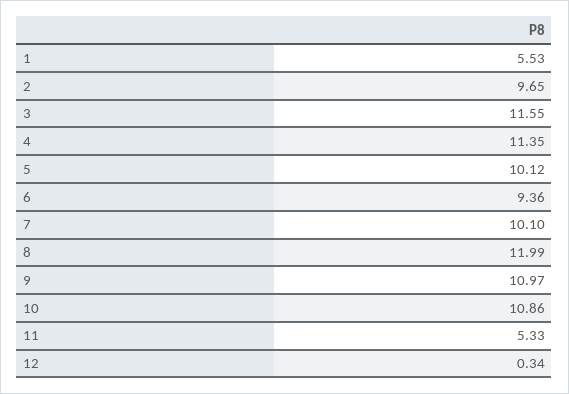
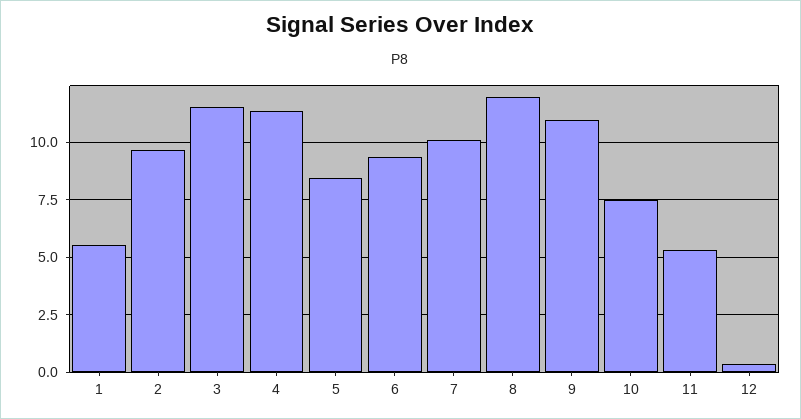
  {
    "1": 5.53,
    "2": 9.65,
    "3": 11.55,
    "4": 11.35,
-   "5": 10.12,
+   "5": 8.5,
    "6": 9.36,
    "7": 10.1,
    "8": 11.99,
    "9": 10.97,
-   "10": 10.86,
+   "10": 7.5,
    "11": 5.33,
    "12": 0.34
  }

